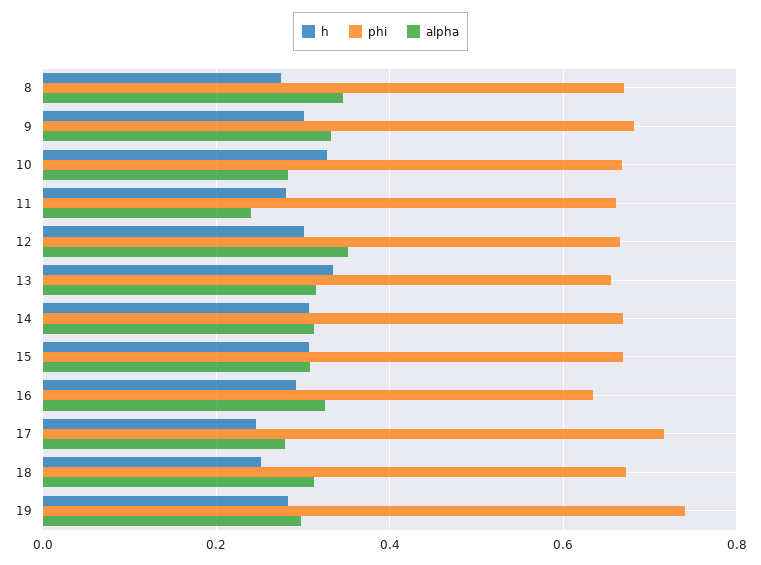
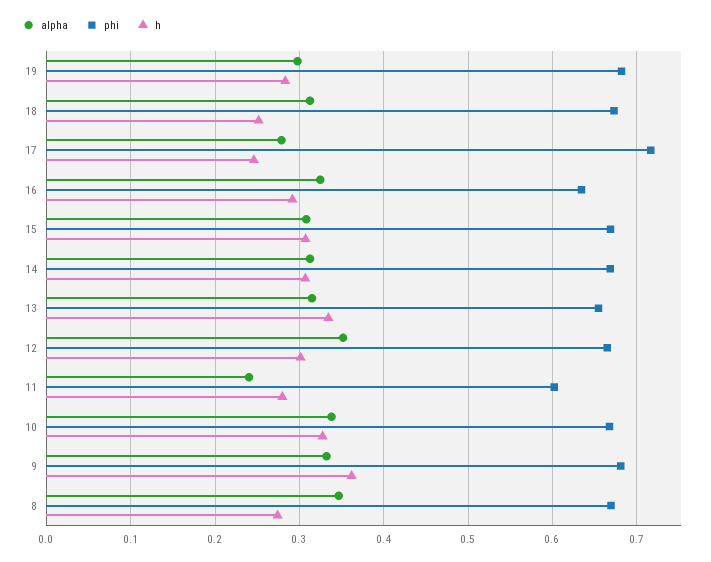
  {
    "h": {
      "8": 0.27,
-     "9": 0.3,
+     "9": 0.36,
      "10": 0.33,
      "11": 0.28,
      "12": 0.3,
      "13": 0.33,
      "14": 0.31,
      "15": 0.31,
      "16": 0.29,
      "17": 0.25,
      "18": 0.25,
      "19": 0.28
    },
    "phi": {
      "8": 0.67,
      "9": 0.68,
      "10": 0.67,
-     "11": 0.66,
+     "11": 0.6,
      "12": 0.67,
      "13": 0.65,
      "14": 0.67,
      "15": 0.67,
      "16": 0.63,
      "17": 0.72,
      "18": 0.67,
-     "19": 0.74
+     "19": 0.68
    },
    "alpha": {
      "8": 0.35,
      "9": 0.33,
-     "10": 0.28,
+     "10": 0.34,
      "11": 0.24,
      "12": 0.35,
      "13": 0.31,
      "14": 0.31,
      "15": 0.31,
      "16": 0.32,
      "17": 0.28,
      "18": 0.31,
      "19": 0.3
    }
  }

